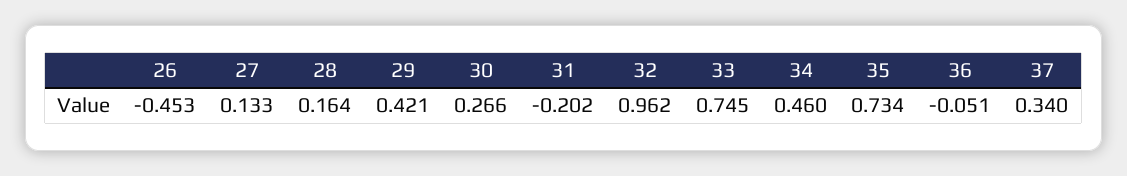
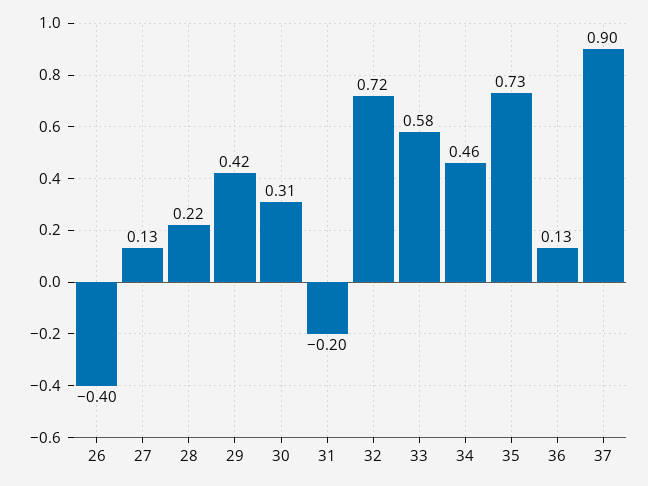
  {
-   "26": -0.453,
+   "26": -0.4,
    "27": 0.133,
-   "28": 0.164,
+   "28": 0.22,
    "29": 0.421,
-   "30": 0.266,
+   "30": 0.31,
    "31": -0.202,
-   "32": 0.962,
+   "32": 0.72,
-   "33": 0.745,
+   "33": 0.58,
    "34": 0.46,
    "35": 0.734,
-   "36": -0.051,
+   "36": 0.13,
-   "37": 0.34
+   "37": 0.9
  }

